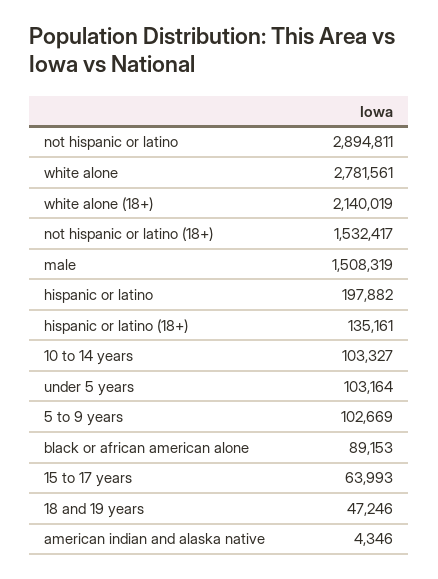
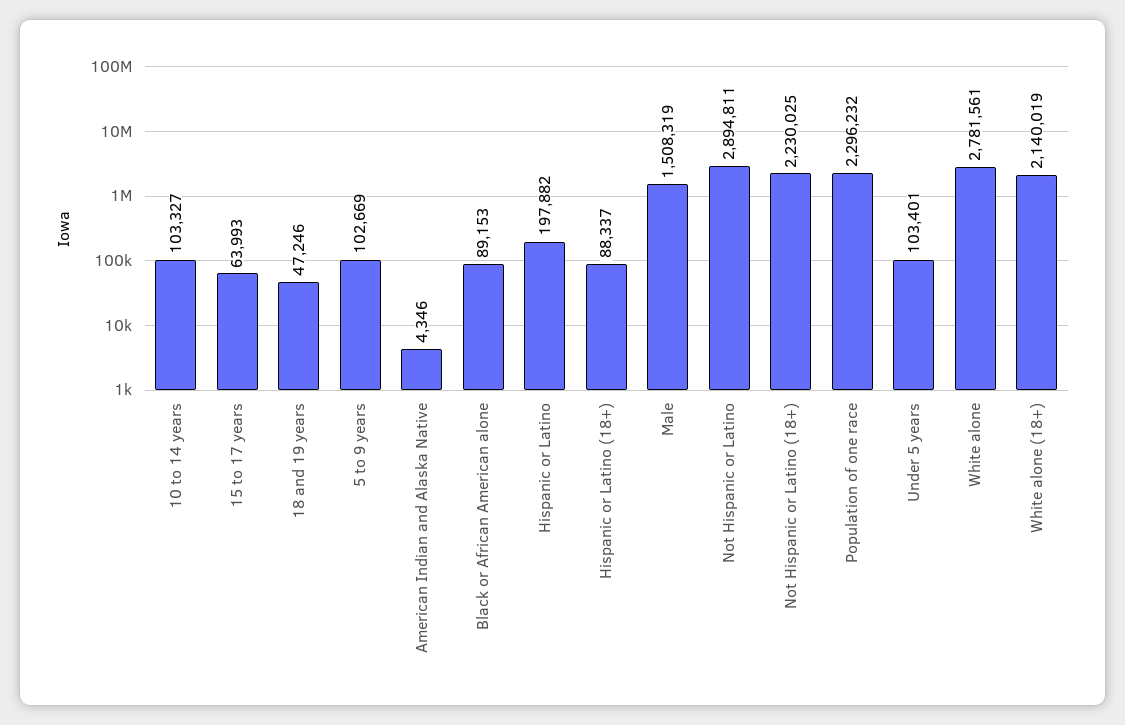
  {
    "not hispanic or latino": 2894811,
    "white alone": 2781561,
    "white alone (18+)": 2140019,
-   "not hispanic or latino (18+)": 1532417,
+   "not hispanic or latino (18+)": 2230025,
    "male": 1508319,
    "hispanic or latino": 197882,
-   "hispanic or latino (18+)": 135161,
+   "hispanic or latino (18+)": 88337,
    "10 to 14 years": 103327,
-   "under 5 years": 103164,
+   "under 5 years": 103401,
    "5 to 9 years": 102669,
    "black or african american alone": 89153,
    "15 to 17 years": 63993,
    "18 and 19 years": 47246,
-   "american indian and alaska native": 4346
+   "american indian and alaska native": 4346,
+   "Population of one race": 2296232
  }

